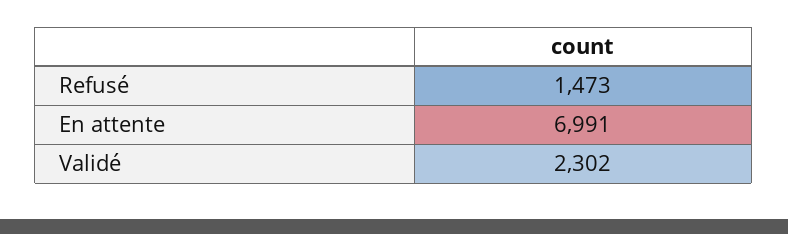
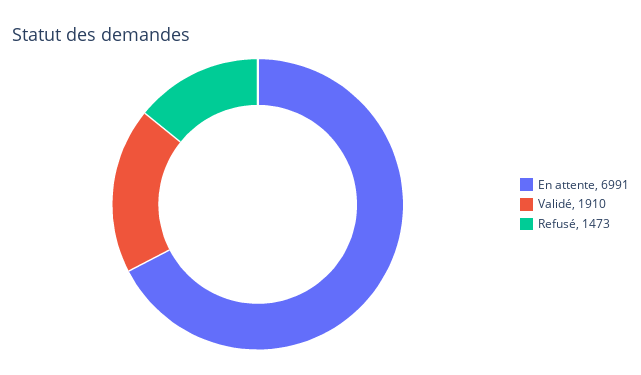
  {
    "Refusé": 1473,
    "En attente": 6991,
-   "Validé": 2302
+   "Validé": 1910
  }

